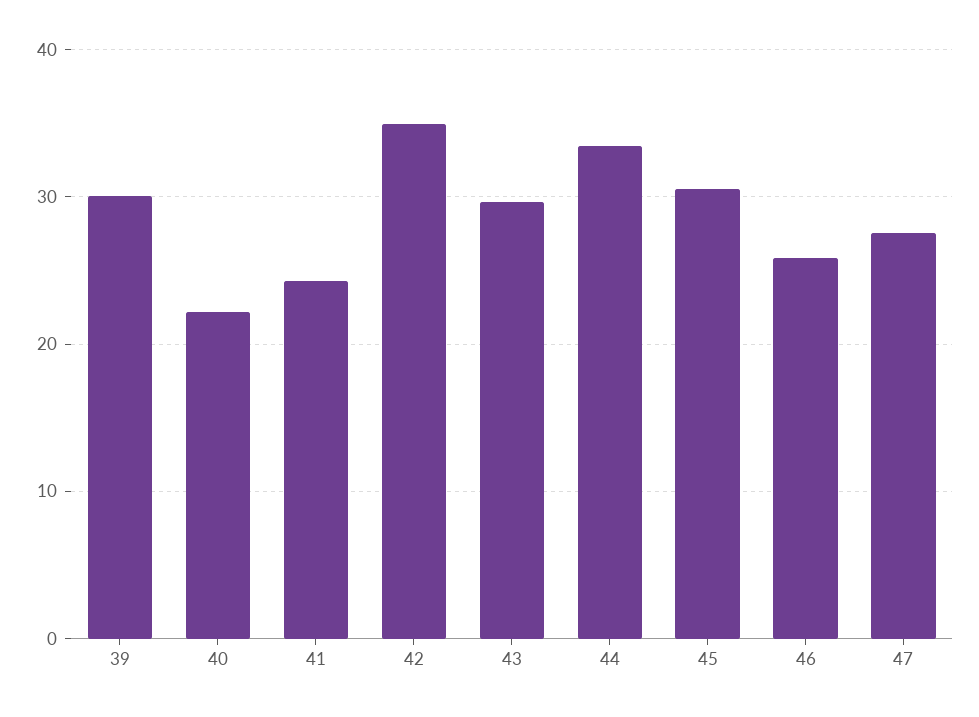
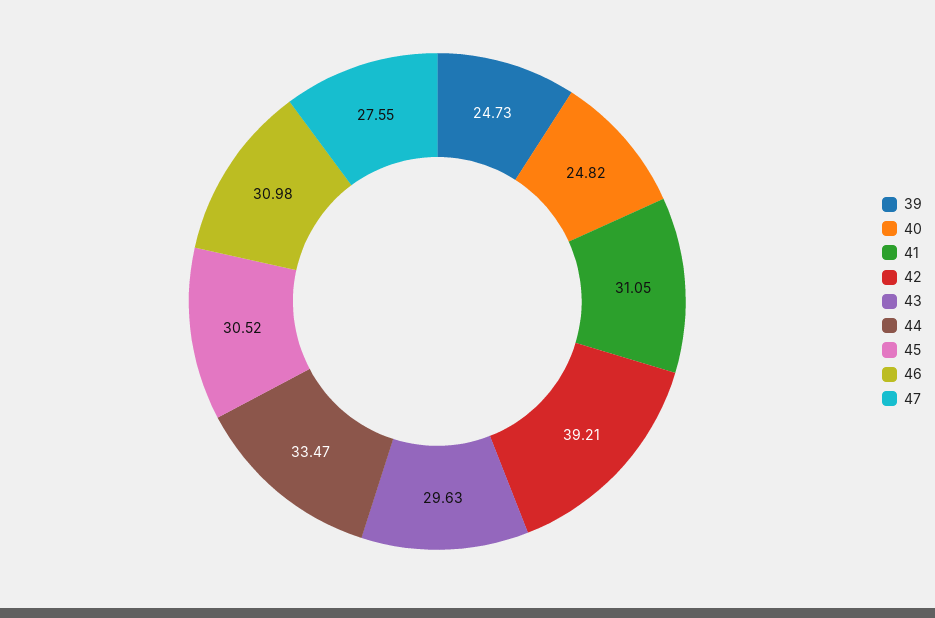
  {
-   "39": 30,
+   "39": 24.73,
-   "40": 22,
+   "40": 24.82,
-   "41": 24,
+   "41": 31.05,
-   "42": 35,
+   "42": 39.21,
    "43": 29.63,
    "44": 33.47,
    "45": 30.52,
-   "46": 26,
+   "46": 30.98,
    "47": 27.55
  }

